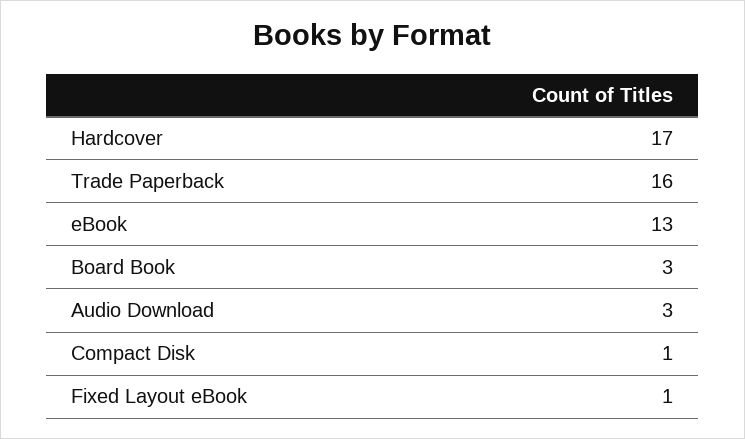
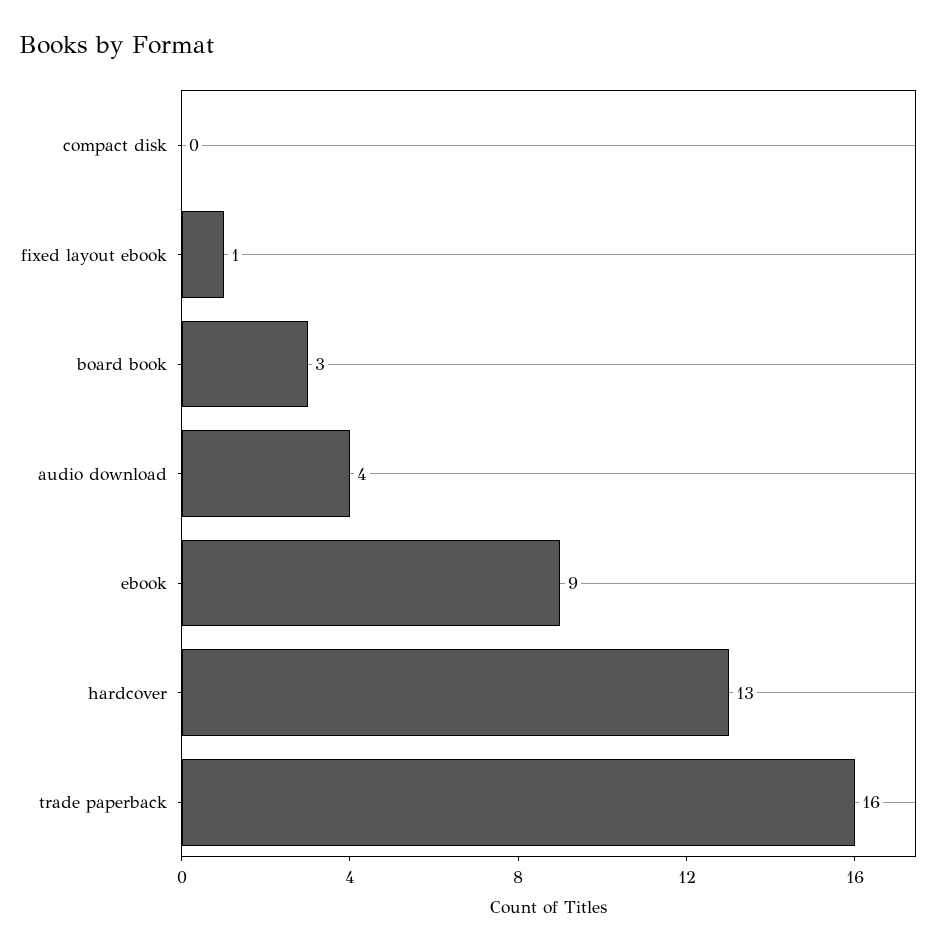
  {
-   "Hardcover": 17,
+   "Hardcover": 13,
    "Trade Paperback": 16,
-   "eBook": 13,
+   "eBook": 9,
    "Board Book": 3,
-   "Audio Download": 3,
+   "Audio Download": 4,
-   "Compact Disk": 1,
+   "Compact Disk": 0,
    "Fixed Layout eBook": 1
  }

